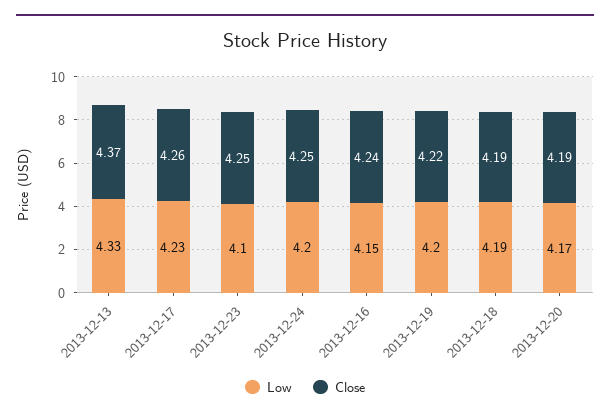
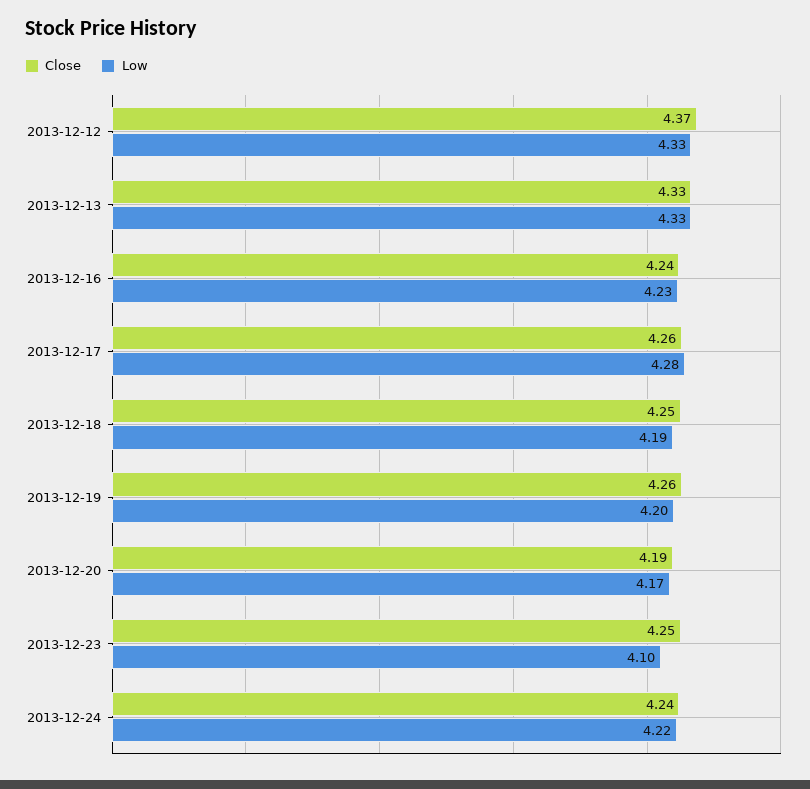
  {
    "Low": {
      "2013-12-13": 4.33,
-     "2013-12-17": 4.23,
+     "2013-12-17": 4.28,
      "2013-12-23": 4.1,
-     "2013-12-24": 4.2,
+     "2013-12-24": 4.22,
-     "2013-12-16": 4.15,
+     "2013-12-16": 4.23,
      "2013-12-19": 4.2,
      "2013-12-18": 4.19,
-     "2013-12-20": 4.17
+     "2013-12-20": 4.17,
+     "2013-12-12": 4.33
    },
    "Close": {
-     "2013-12-13": 4.37,
+     "2013-12-13": 4.33,
      "2013-12-17": 4.26,
      "2013-12-23": 4.25,
-     "2013-12-24": 4.25,
+     "2013-12-24": 4.24,
      "2013-12-16": 4.24,
-     "2013-12-19": 4.22,
+     "2013-12-19": 4.26,
-     "2013-12-18": 4.19,
+     "2013-12-18": 4.25,
-     "2013-12-20": 4.19
+     "2013-12-20": 4.19,
+     "2013-12-12": 4.37
    }
  }

